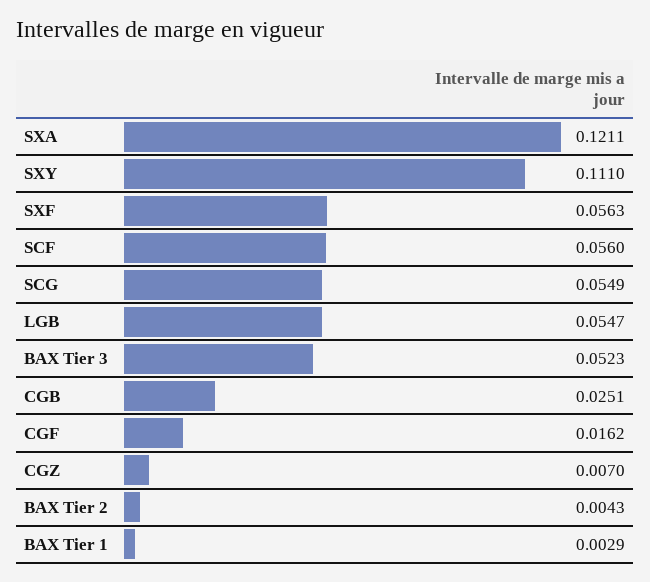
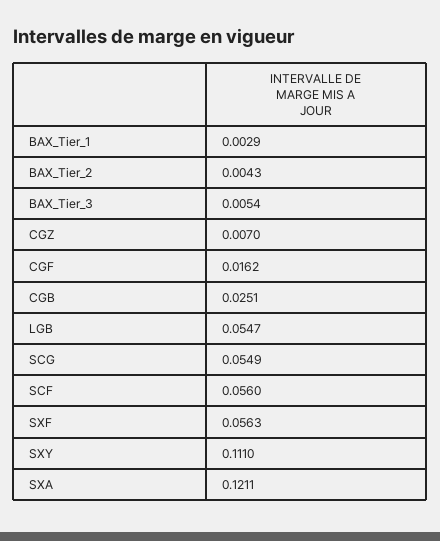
  {
    "SXA": 0.1211,
    "SXY": 0.111,
    "SXF": 0.0563,
    "SCF": 0.056,
    "SCG": 0.0549,
    "LGB": 0.0547,
-   "BAX Tier 3": 0.0523,
+   "BAX Tier 3": 0.0054,
    "CGB": 0.0251,
    "CGF": 0.0162,
    "CGZ": 0.007,
    "BAX Tier 2": 0.0043,
    "BAX Tier 1": 0.0029
  }

